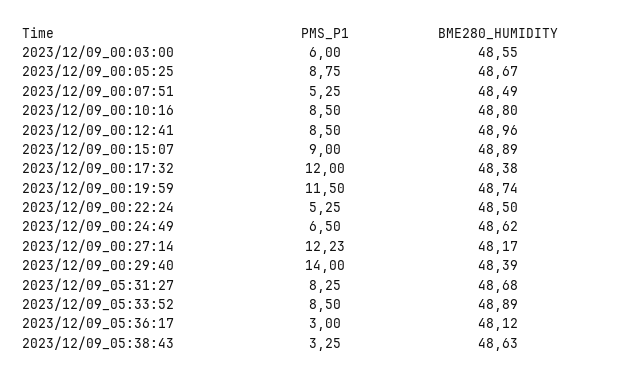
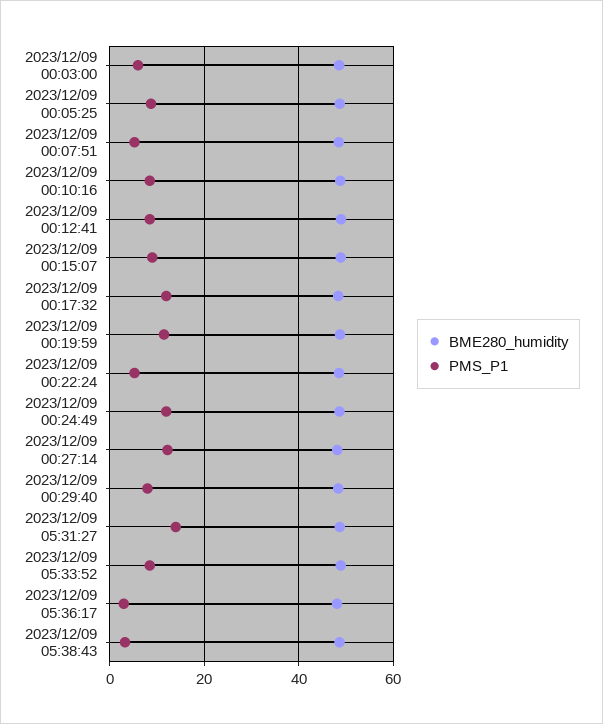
  {
    "PMS_P1": {
      "2023/12/09_00:03:00": 6,
      "2023/12/09_00:05:25": 8.75,
      "2023/12/09_00:07:51": 5.25,
      "2023/12/09_00:10:16": 8.5,
      "2023/12/09_00:12:41": 8.5,
      "2023/12/09_00:15:07": 9,
      "2023/12/09_00:17:32": 12,
      "2023/12/09_00:19:59": 11.5,
      "2023/12/09_00:22:24": 5.25,
-     "2023/12/09_00:24:49": 6.5,
+     "2023/12/09_00:24:49": 12,
      "2023/12/09_00:27:14": 12.23,
-     "2023/12/09_00:29:40": 14,
+     "2023/12/09_00:29:40": 8,
-     "2023/12/09_05:31:27": 8.25,
+     "2023/12/09_05:31:27": 14,
      "2023/12/09_05:33:52": 8.5,
      "2023/12/09_05:36:17": 3,
      "2023/12/09_05:38:43": 3.25
    },
    "BME280_HUMIDITY": {
      "2023/12/09_00:03:00": 48.55,
      "2023/12/09_00:05:25": 48.67,
      "2023/12/09_00:07:51": 48.49,
      "2023/12/09_00:10:16": 48.8,
      "2023/12/09_00:12:41": 48.96,
      "2023/12/09_00:15:07": 48.89,
      "2023/12/09_00:17:32": 48.38,
      "2023/12/09_00:19:59": 48.74,
      "2023/12/09_00:22:24": 48.5,
      "2023/12/09_00:24:49": 48.62,
      "2023/12/09_00:27:14": 48.17,
      "2023/12/09_00:29:40": 48.39,
      "2023/12/09_05:31:27": 48.68,
      "2023/12/09_05:33:52": 48.89,
      "2023/12/09_05:36:17": 48.12,
      "2023/12/09_05:38:43": 48.63
    }
  }

